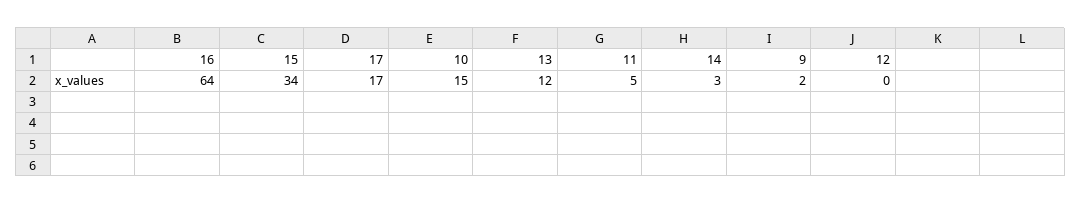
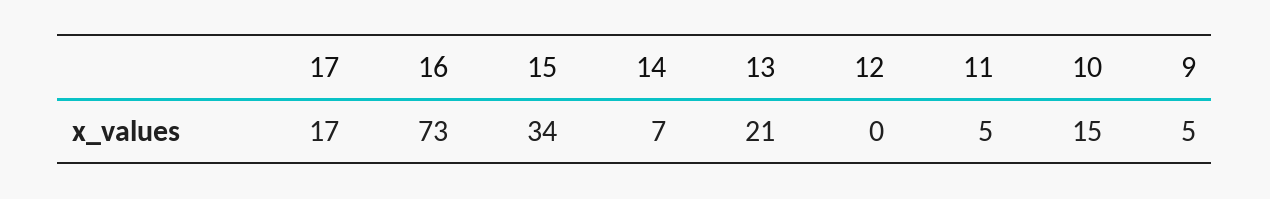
  {
-   "16": 64,
+   "16": 73,
    "15": 34,
    "17": 17,
    "10": 15,
-   "13": 12,
+   "13": 21,
    "11": 5,
-   "14": 3,
+   "14": 7,
-   "9": 2,
+   "9": 5,
    "12": 0
  }

